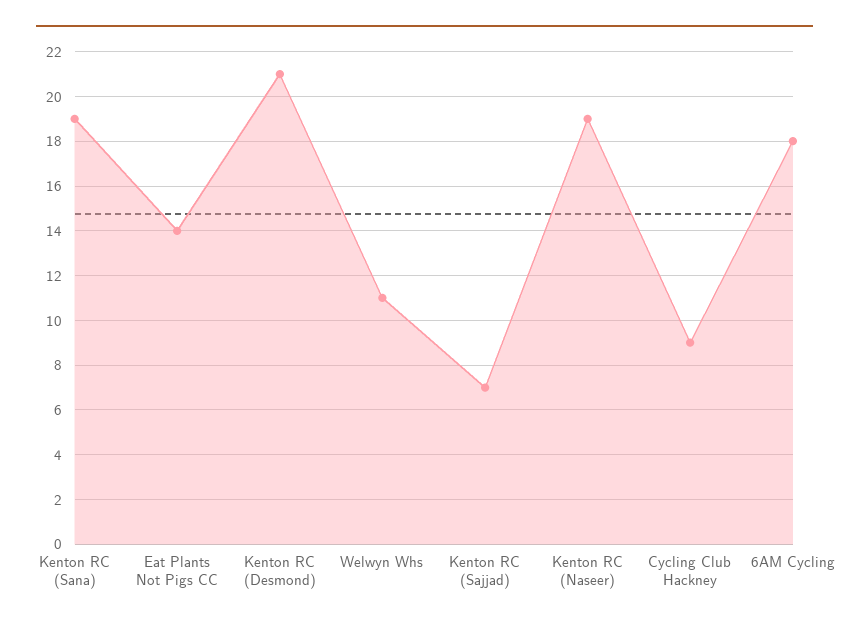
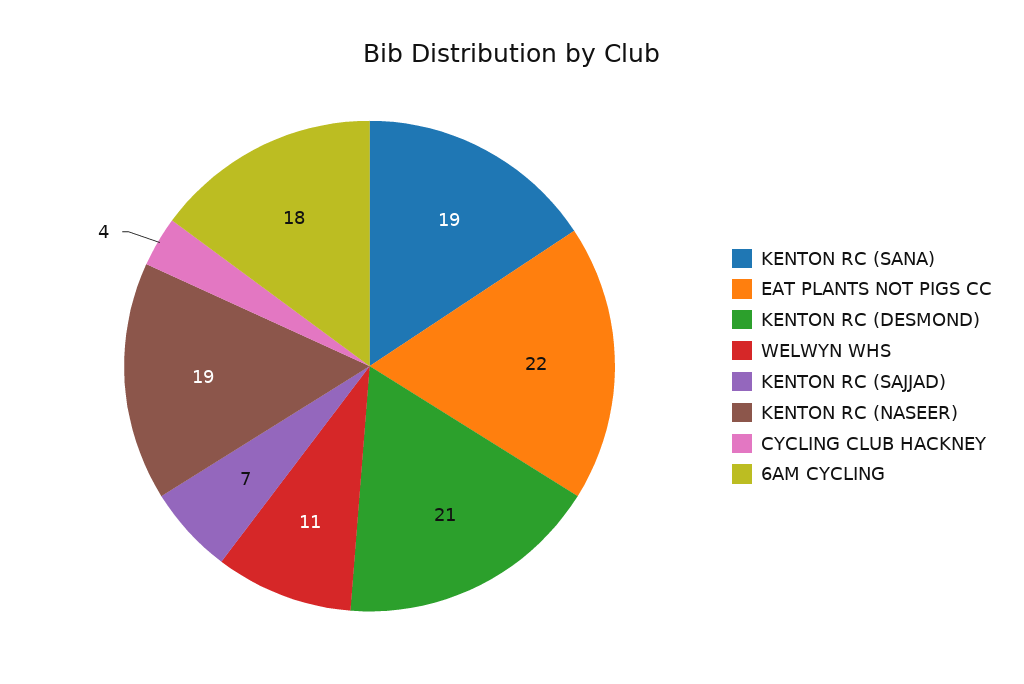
  {
    "Kenton RC (Sana)": 19,
-   "Eat Plants Not Pigs CC": 14,
+   "Eat Plants Not Pigs CC": 22,
    "Kenton RC (Desmond)": 21,
    "Welwyn Whs": 11,
    "Kenton RC (Sajjad)": 7,
    "Kenton RC (Naseer)": 19,
-   "Cycling Club Hackney": 9,
+   "Cycling Club Hackney": 4,
    "6AM Cycling": 18
  }

